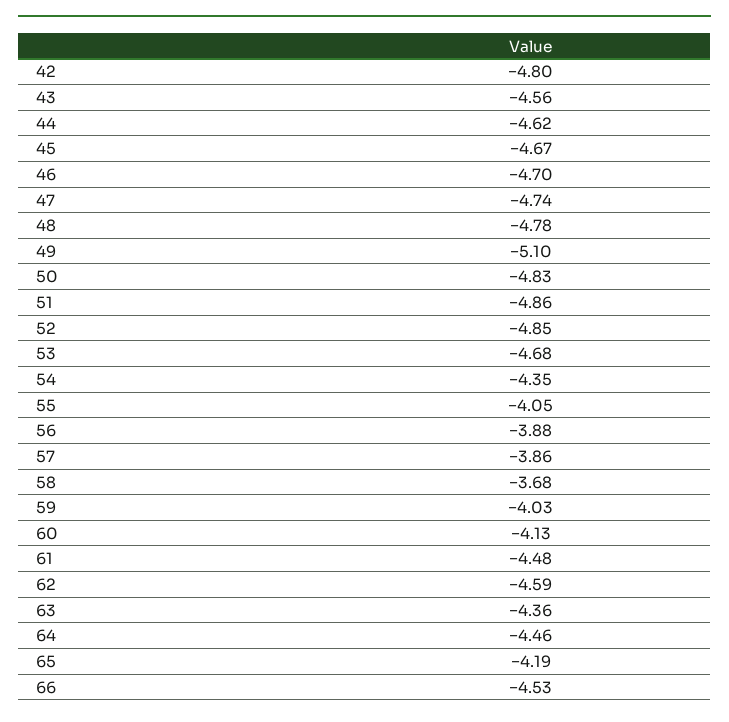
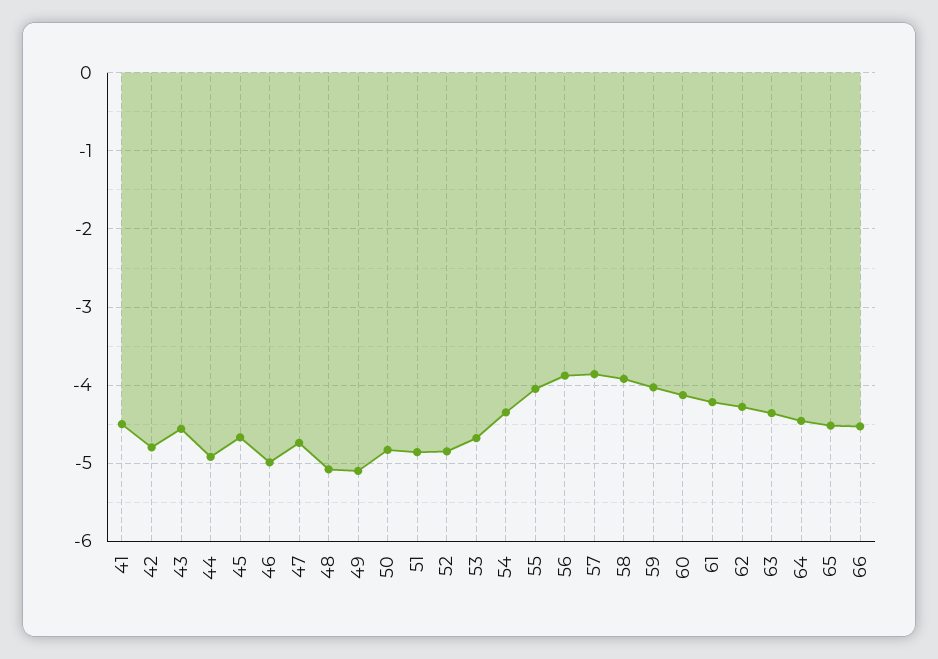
  {
    "42": -4.8,
    "43": -4.56,
-   "44": -4.62,
+   "44": -4.9,
    "45": -4.67,
-   "46": -4.7,
+   "46": -5,
    "47": -4.74,
-   "48": -4.78,
+   "48": -5.1,
    "49": -5.1,
    "50": -4.83,
    "51": -4.86,
    "52": -4.85,
    "53": -4.68,
    "54": -4.35,
    "55": -4.05,
    "56": -3.88,
    "57": -3.86,
-   "58": -3.68,
+   "58": -3.9,
    "59": -4.03,
    "60": -4.13,
-   "61": -4.48,
+   "61": -4.2,
-   "62": -4.59,
+   "62": -4.3,
    "63": -4.36,
    "64": -4.46,
-   "65": -4.19,
+   "65": -4.5,
-   "66": -4.53
+   "66": -4.53,
+   "41": -4.5
  }

